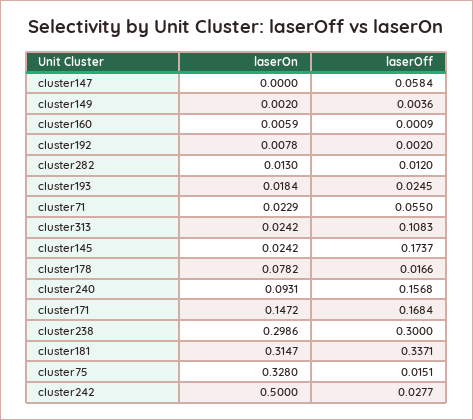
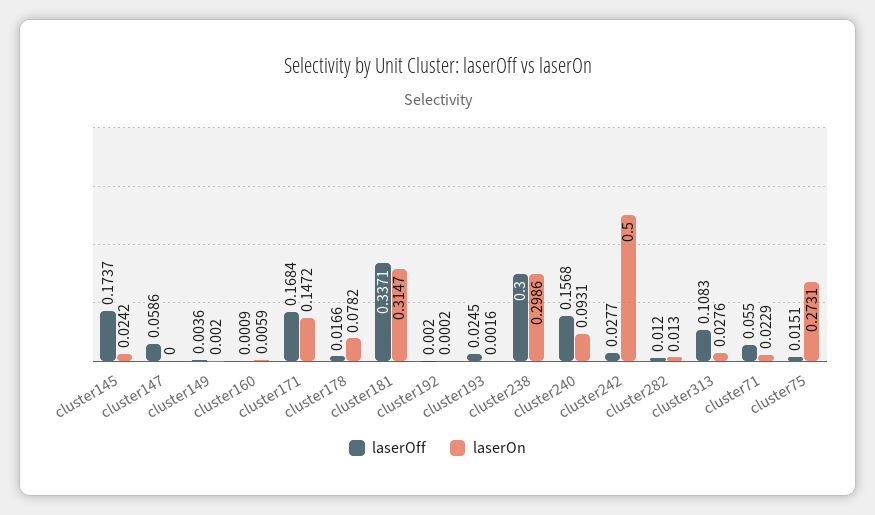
  {
    "laserOn": {
      "cluster147": 0,
      "cluster149": 0.002,
      "cluster160": 0.0059,
-     "cluster192": 0.0078,
+     "cluster192": 0.0002,
      "cluster282": 0.013,
-     "cluster193": 0.0184,
+     "cluster193": 0.0016,
      "cluster71": 0.0229,
-     "cluster313": 0.0242,
+     "cluster313": 0.0276,
      "cluster145": 0.0242,
      "cluster178": 0.0782,
      "cluster240": 0.0931,
      "cluster171": 0.1472,
      "cluster238": 0.2986,
      "cluster181": 0.3147,
-     "cluster75": 0.328,
+     "cluster75": 0.2731,
      "cluster242": 0.5
    },
    "laserOff": {
-     "cluster147": 0.0584,
+     "cluster147": 0.0586,
      "cluster149": 0.0036,
      "cluster160": 0.0009,
      "cluster192": 0.002,
      "cluster282": 0.012,
      "cluster193": 0.0245,
      "cluster71": 0.055,
      "cluster313": 0.1083,
      "cluster145": 0.1737,
      "cluster178": 0.0166,
      "cluster240": 0.1568,
      "cluster171": 0.1684,
      "cluster238": 0.3,
      "cluster181": 0.3371,
      "cluster75": 0.0151,
      "cluster242": 0.0277
    }
  }

